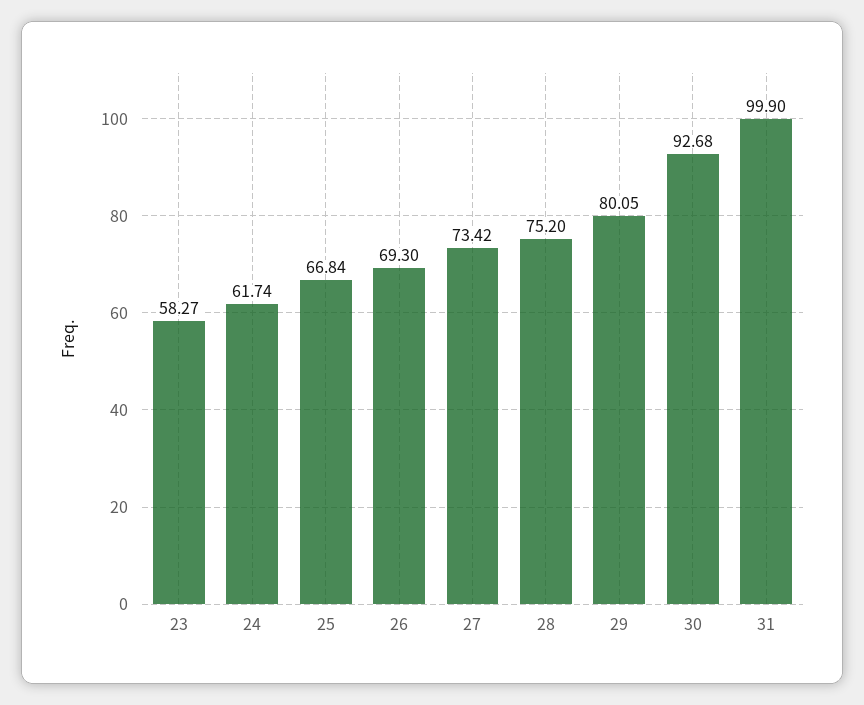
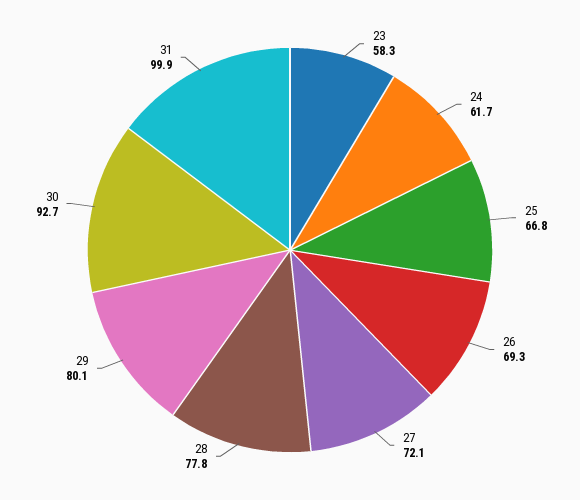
  {
    "23": 58.27,
    "24": 61.74,
    "25": 66.84,
    "26": 69.3,
-   "27": 73.42,
+   "27": 72.1,
-   "28": 75.2,
+   "28": 77.8,
    "29": 80.05,
    "30": 92.68,
    "31": 99.9
  }

